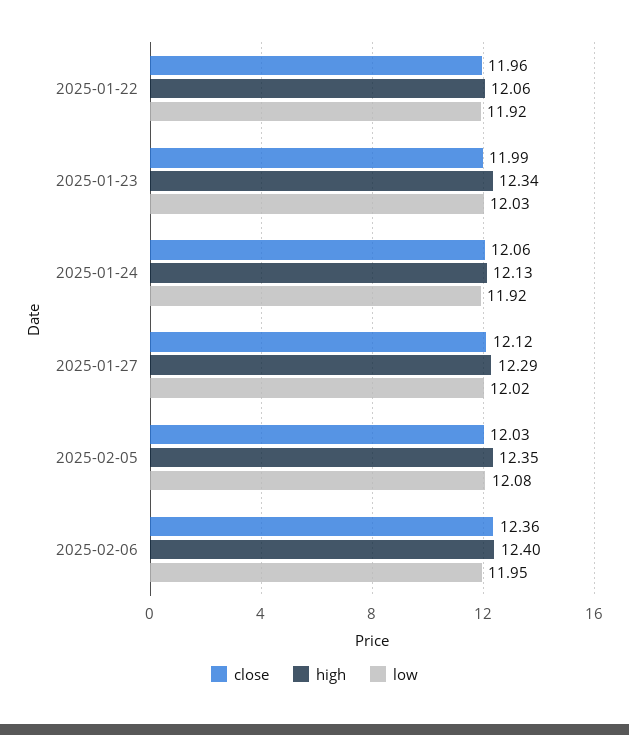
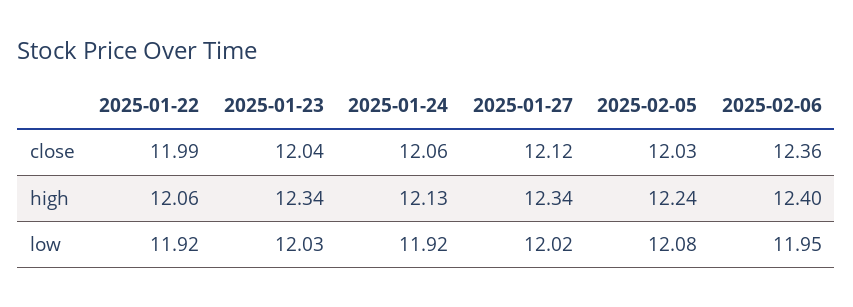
  {
    "close": {
-     "2025-01-22": 11.96,
+     "2025-01-22": 11.99,
-     "2025-01-23": 11.99,
+     "2025-01-23": 12.04,
      "2025-01-24": 12.06,
      "2025-01-27": 12.12,
      "2025-02-05": 12.03,
      "2025-02-06": 12.36
    },
    "high": {
      "2025-01-22": 12.06,
      "2025-01-23": 12.34,
      "2025-01-24": 12.13,
-     "2025-01-27": 12.29,
+     "2025-01-27": 12.34,
-     "2025-02-05": 12.35,
+     "2025-02-05": 12.24,
      "2025-02-06": 12.4
    },
    "low": {
      "2025-01-22": 11.92,
      "2025-01-23": 12.03,
      "2025-01-24": 11.92,
      "2025-01-27": 12.02,
      "2025-02-05": 12.08,
      "2025-02-06": 11.95
    }
  }

